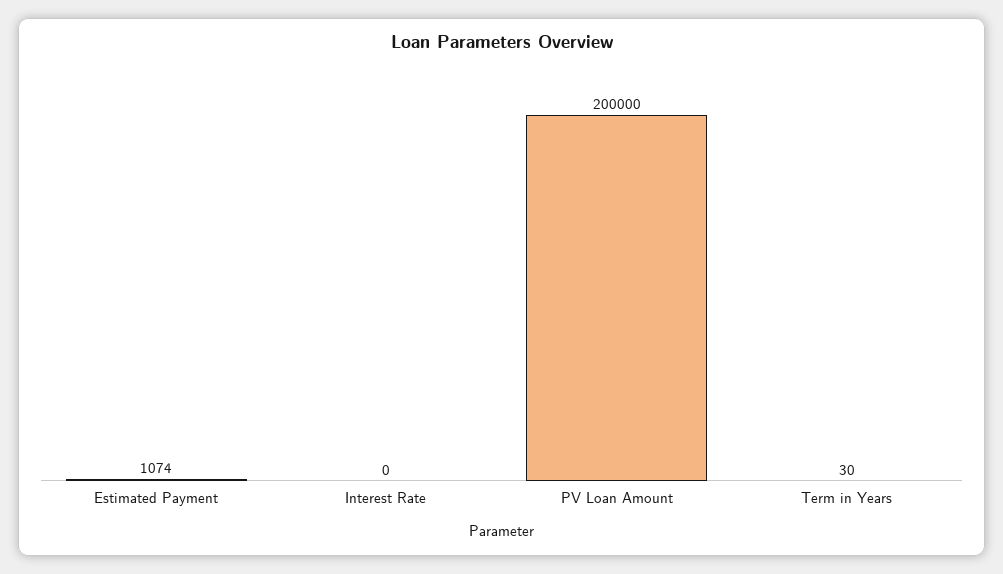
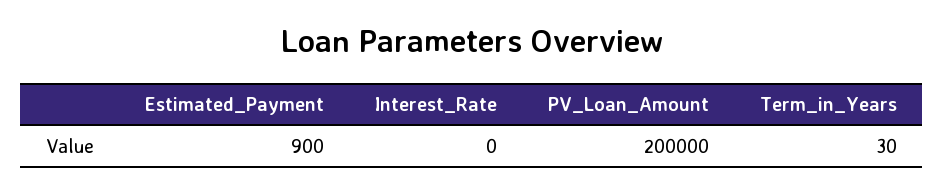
  {
-   "Estimated Payment": 1074,
+   "Estimated Payment": 900,
    "Interest Rate": 0,
    "PV Loan Amount": 200000,
    "Term in Years": 30
  }

